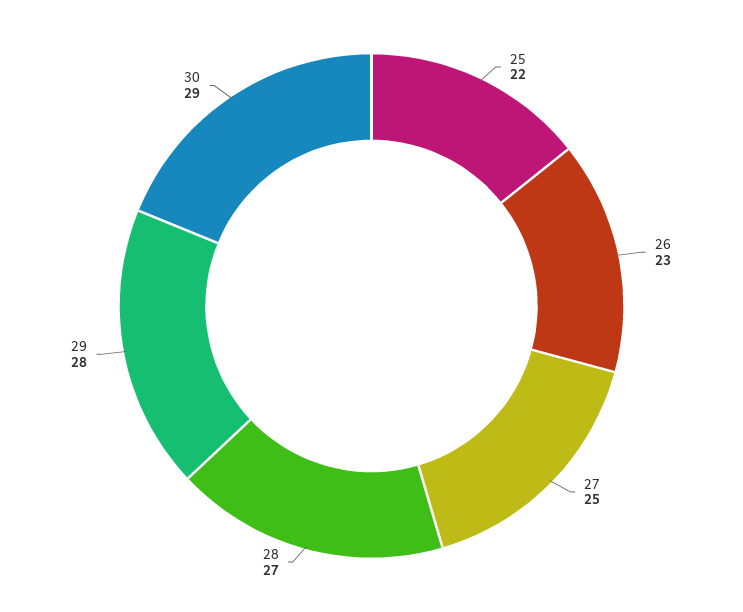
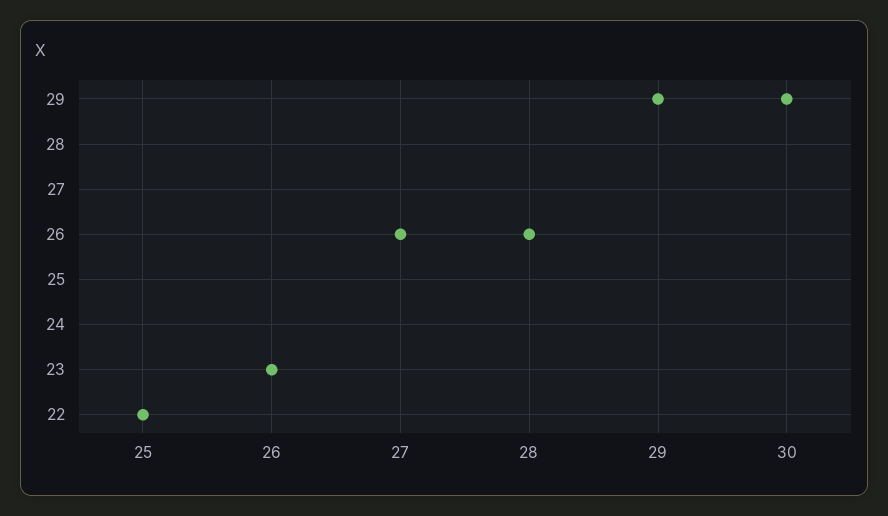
  {
    "25": 22,
    "26": 23,
-   "27": 25,
+   "27": 26,
-   "28": 27,
+   "28": 26,
-   "29": 28,
+   "29": 29,
    "30": 29
  }

